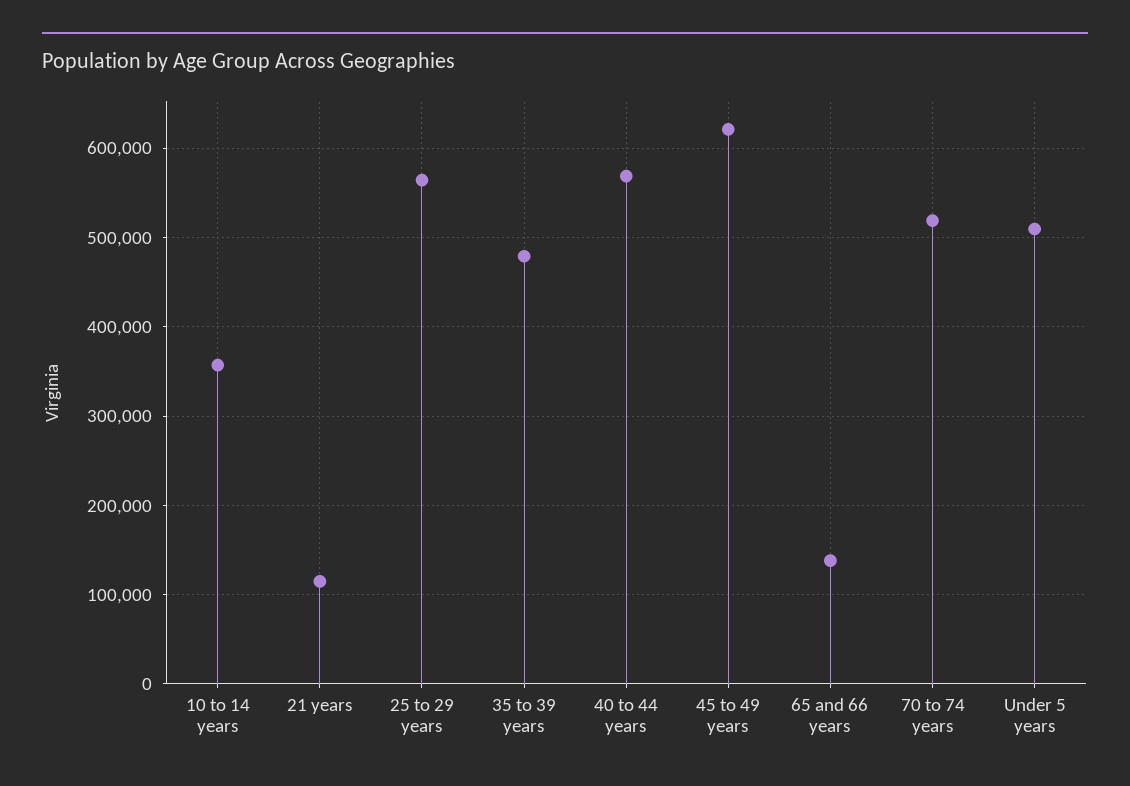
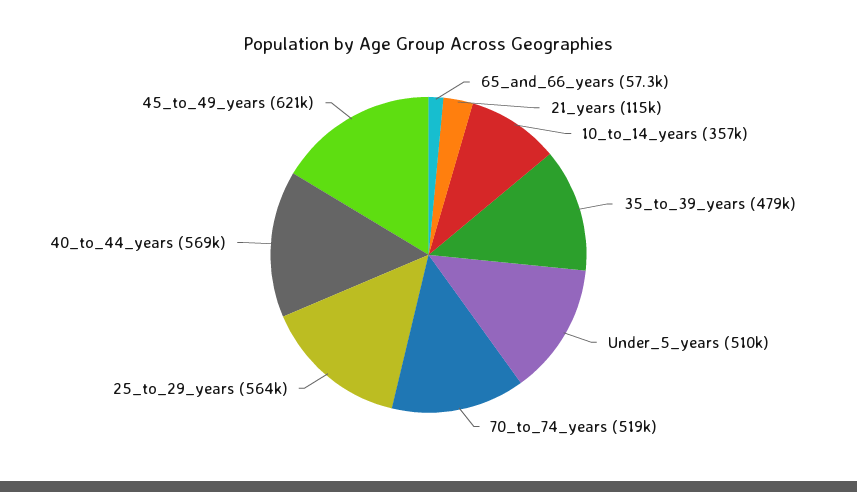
  {
    "10 to 14 years": 357000,
    "21 years": 115000,
    "25 to 29 years": 564000,
    "35 to 39 years": 479000,
    "40 to 44 years": 569000,
    "45 to 49 years": 621000,
-   "65 and 66 years": 140000,
+   "65 and 66 years": 57300,
    "70 to 74 years": 519000,
    "Under 5 years": 510000
  }

